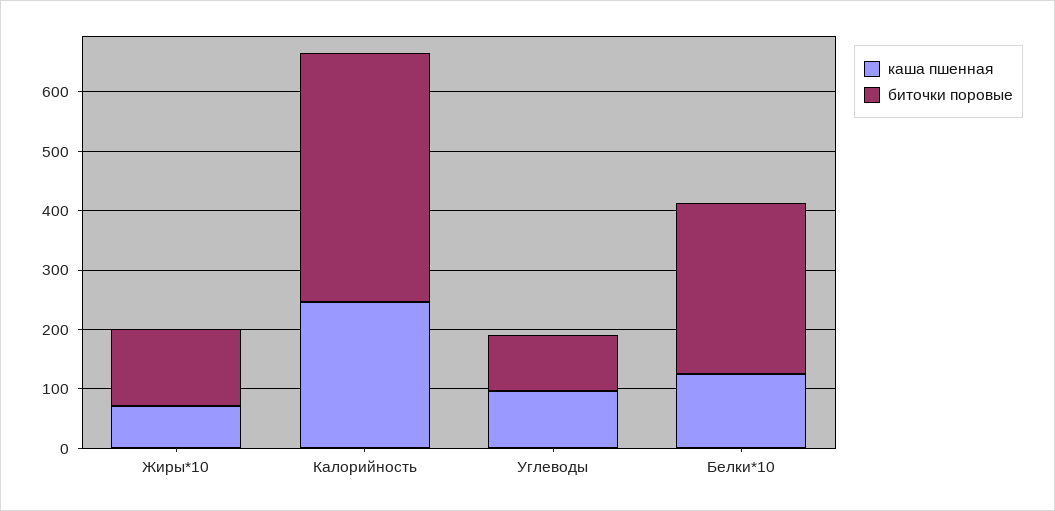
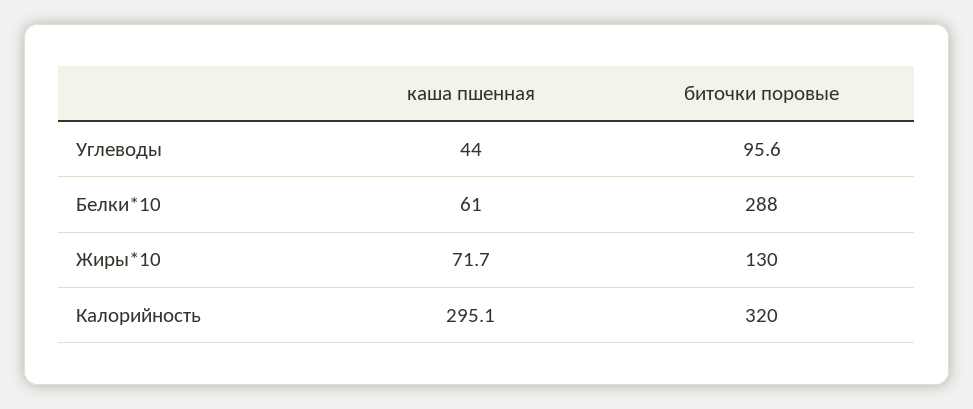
  {
    "каша пшенная": {
      "Жиры*10": 71.7,
-     "Калорийность": 240,
+     "Калорийность": 295.1,
-     "Углеводы": 100,
+     "Углеводы": 44,
-     "Белки*10": 120
+     "Белки*10": 61
    },
    "биточки поровые": {
      "Жиры*10": 130,
-     "Калорийность": 420,
+     "Калорийность": 320,
      "Углеводы": 95.6,
      "Белки*10": 288
    }
  }

